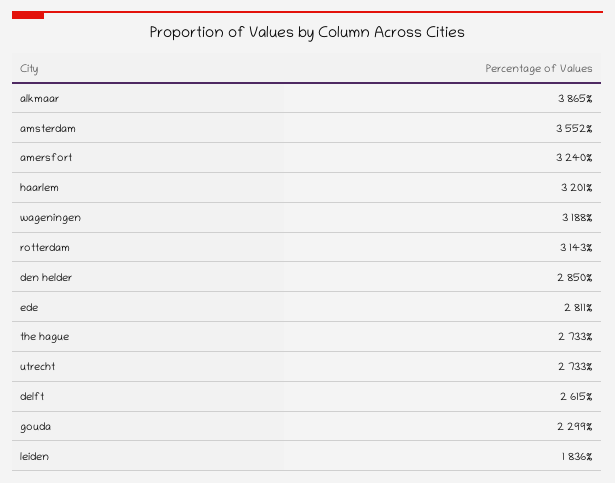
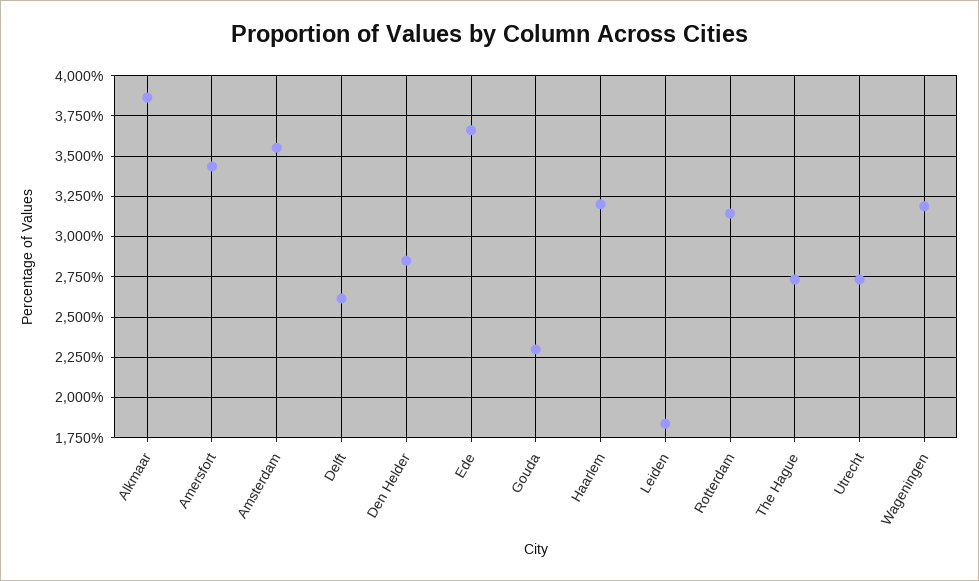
  {
    "alkmaar": 3865,
    "amsterdam": 3552,
-   "amersfort": 3240,
+   "amersfort": 3450,
    "haarlem": 3201,
    "wageningen": 3188,
    "rotterdam": 3143,
    "den helder": 2850,
-   "ede": 2811,
+   "ede": 3650,
    "the hague": 2733,
    "utrecht": 2733,
    "delft": 2615,
    "gouda": 2299,
    "leiden": 1836
  }

